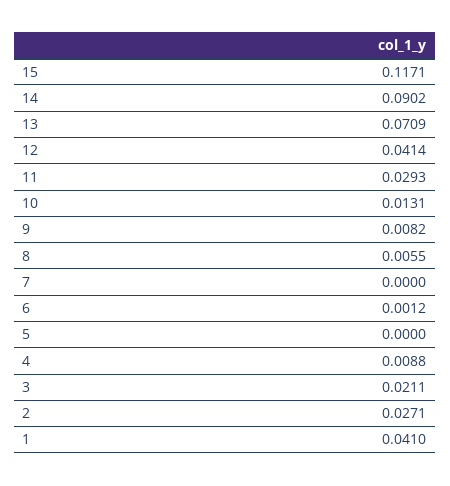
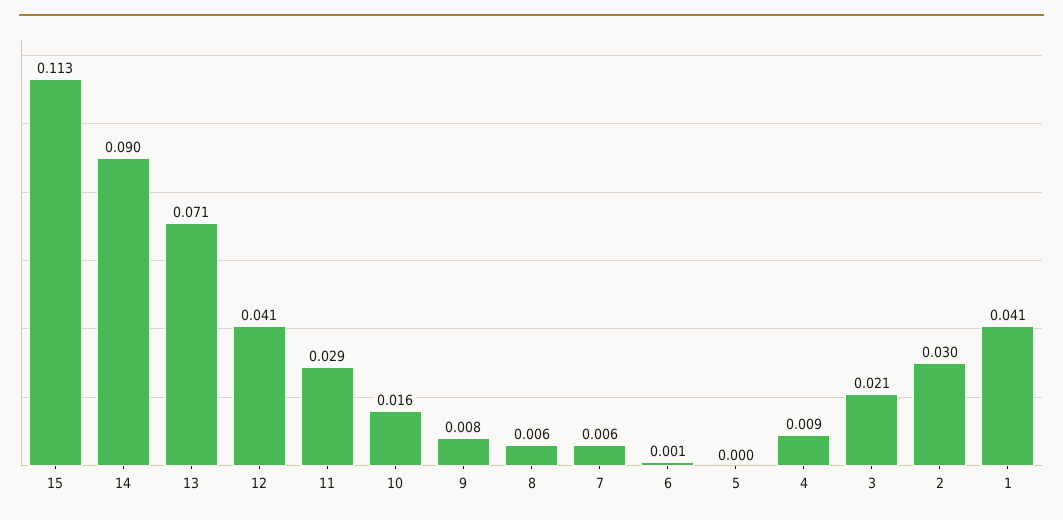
  {
-   "15": 0.1171,
+   "15": 0.113,
    "14": 0.0902,
    "13": 0.0709,
    "12": 0.0414,
    "11": 0.0293,
-   "10": 0.0131,
+   "10": 0.016,
    "9": 0.0082,
    "8": 0.0055,
-   "7": 0,
+   "7": 0.006,
    "6": 0.0012,
    "5": 0,
    "4": 0.0088,
    "3": 0.0211,
-   "2": 0.0271,
+   "2": 0.03,
    "1": 0.041
  }

